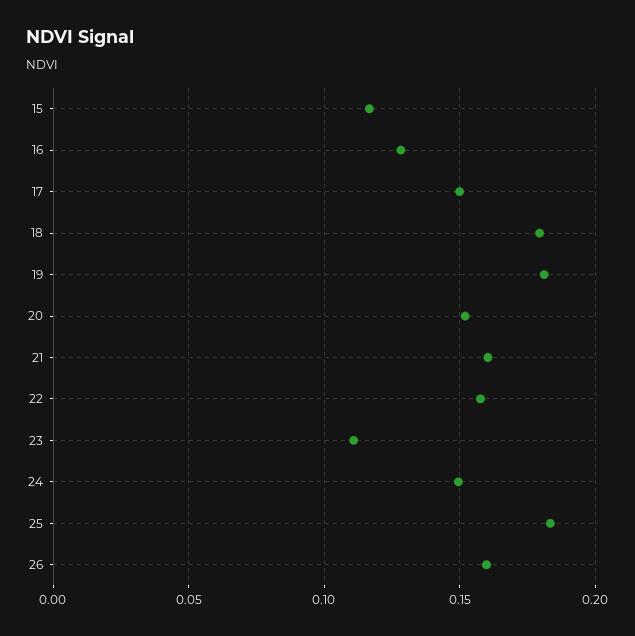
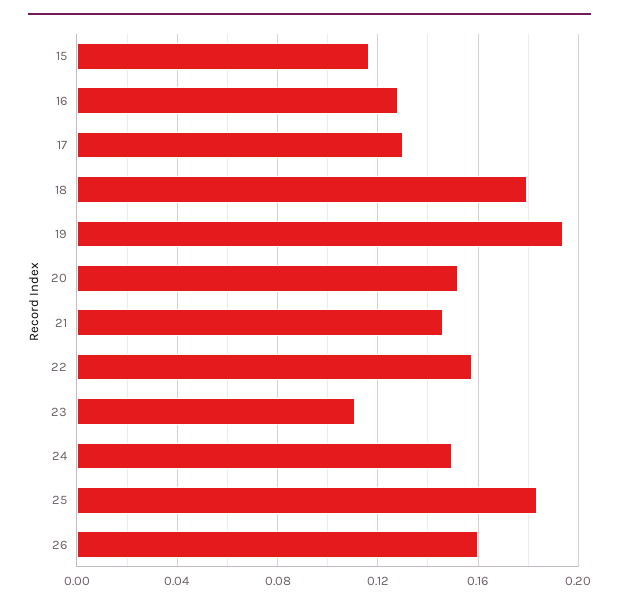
  {
    "15": 0.115,
    "16": 0.13,
-   "17": 0.15,
+   "17": 0.13,
    "18": 0.18,
-   "19": 0.18,
+   "19": 0.195,
    "20": 0.15,
-   "21": 0.16,
+   "21": 0.145,
    "22": 0.16,
    "23": 0.11,
    "24": 0.15,
    "25": 0.185,
    "26": 0.16
  }

